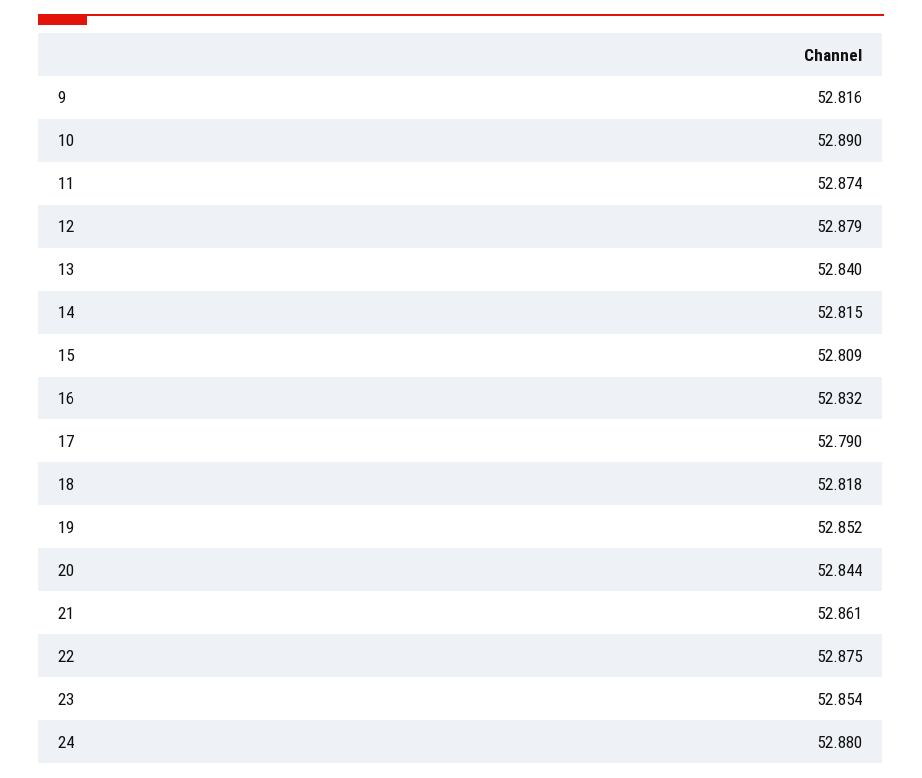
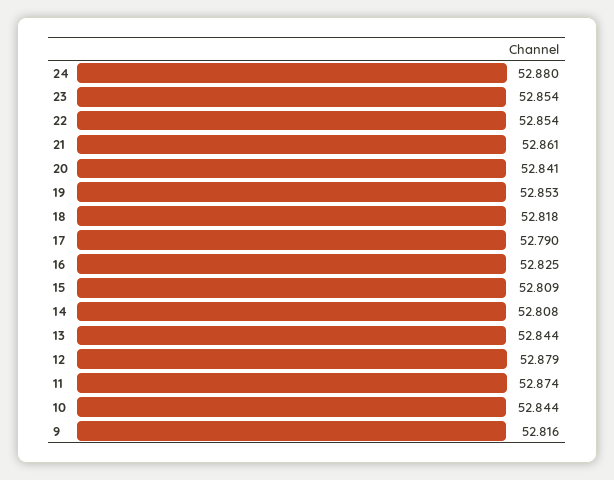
  {
    "9": 52.816,
-   "10": 52.89,
+   "10": 52.844,
    "11": 52.874,
    "12": 52.879,
-   "13": 52.84,
+   "13": 52.844,
-   "14": 52.815,
+   "14": 52.808,
    "15": 52.809,
-   "16": 52.832,
+   "16": 52.825,
    "17": 52.79,
    "18": 52.818,
-   "19": 52.852,
+   "19": 52.853,
-   "20": 52.844,
+   "20": 52.841,
    "21": 52.861,
-   "22": 52.875,
+   "22": 52.854,
    "23": 52.854,
    "24": 52.88
  }

